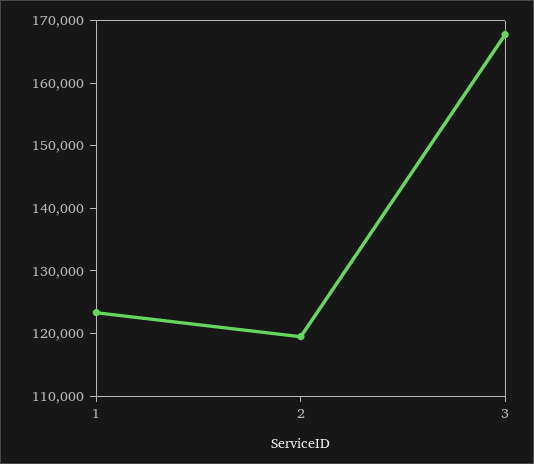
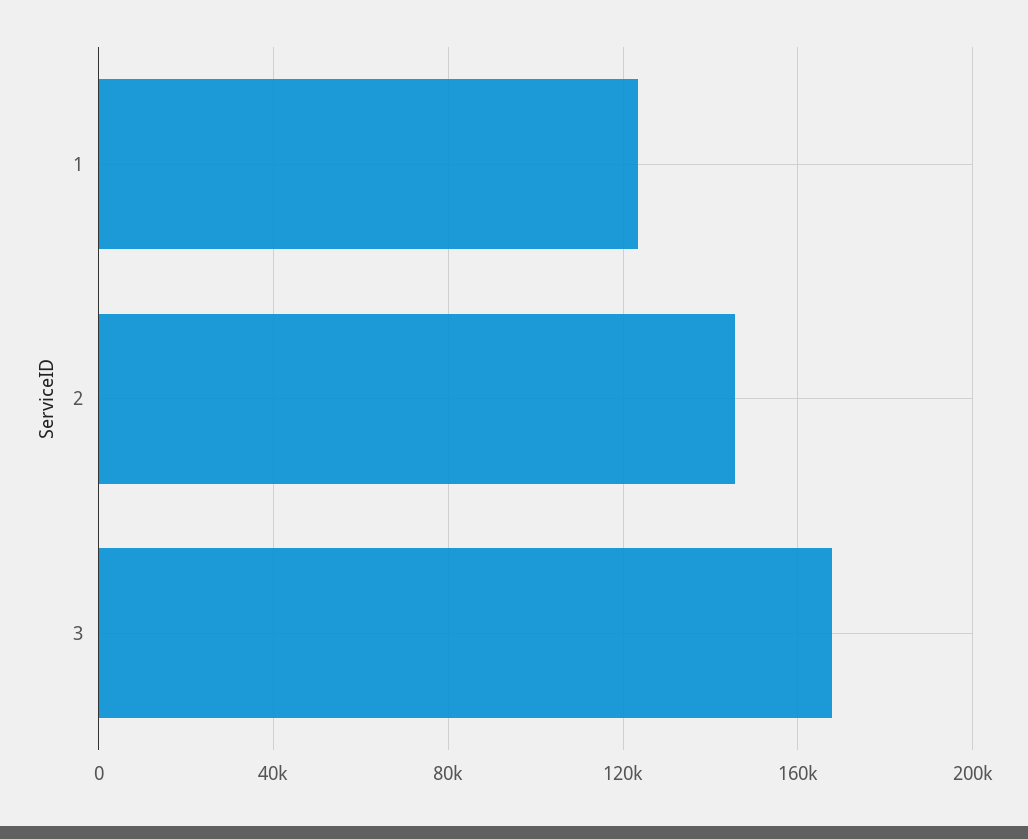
  {
    "1": 124000,
-   "2": 120000,
+   "2": 145000,
    "3": 168000
  }

